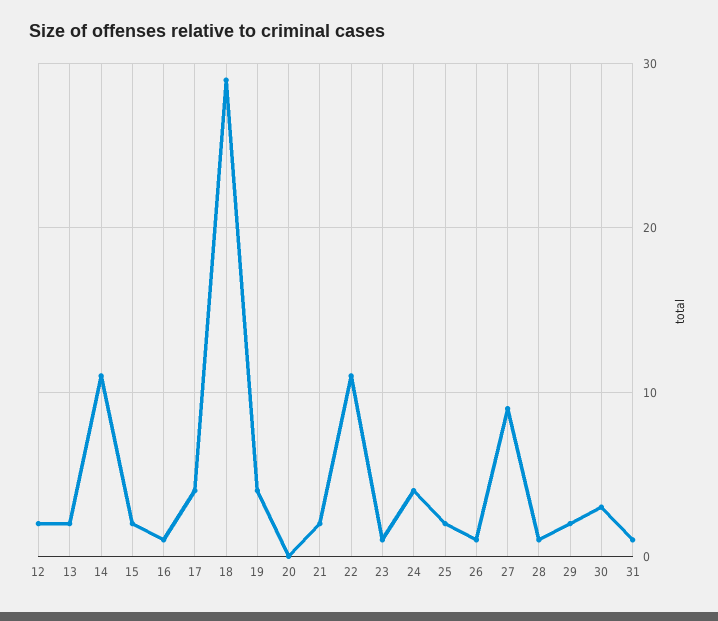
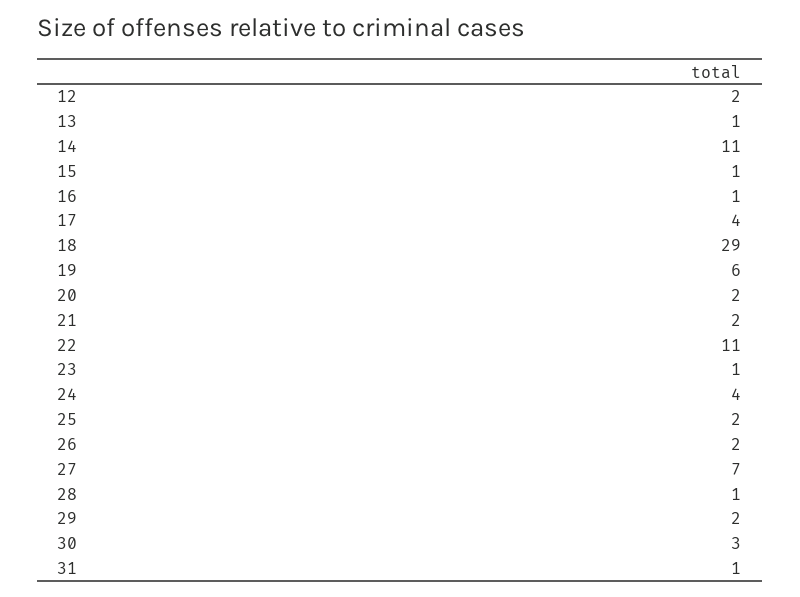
  {
    "12": 2,
-   "13": 2,
+   "13": 1,
    "14": 11,
-   "15": 2,
+   "15": 1,
    "16": 1,
    "17": 4,
    "18": 29,
-   "19": 4,
+   "19": 6,
-   "20": 0,
+   "20": 2,
    "21": 2,
    "22": 11,
    "23": 1,
    "24": 4,
    "25": 2,
-   "26": 1,
+   "26": 2,
-   "27": 9,
+   "27": 7,
    "28": 1,
    "29": 2,
    "30": 3,
    "31": 1
  }

